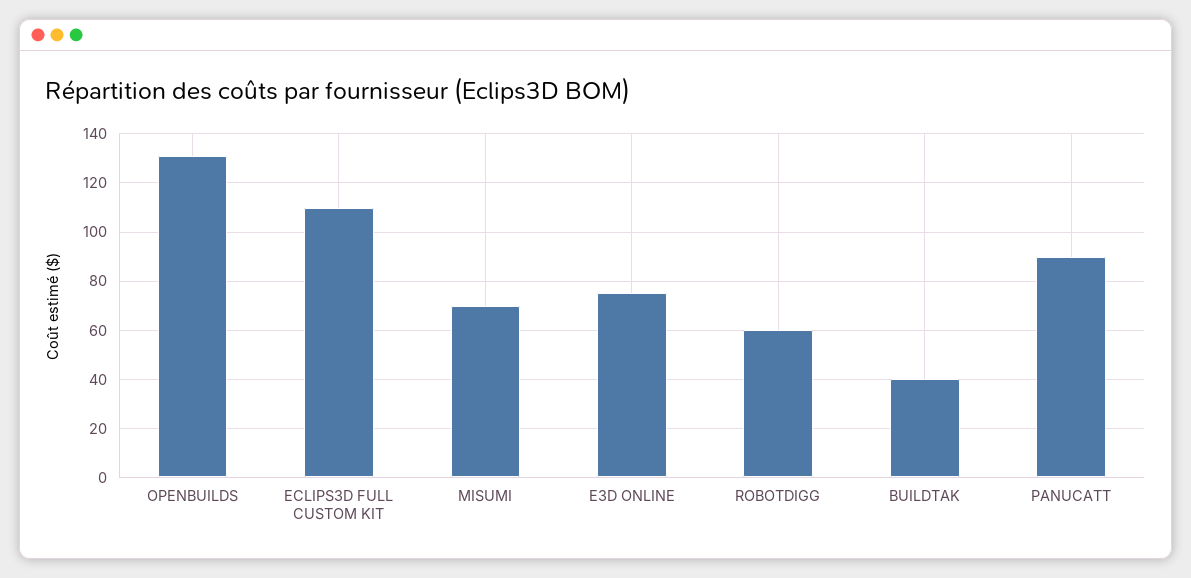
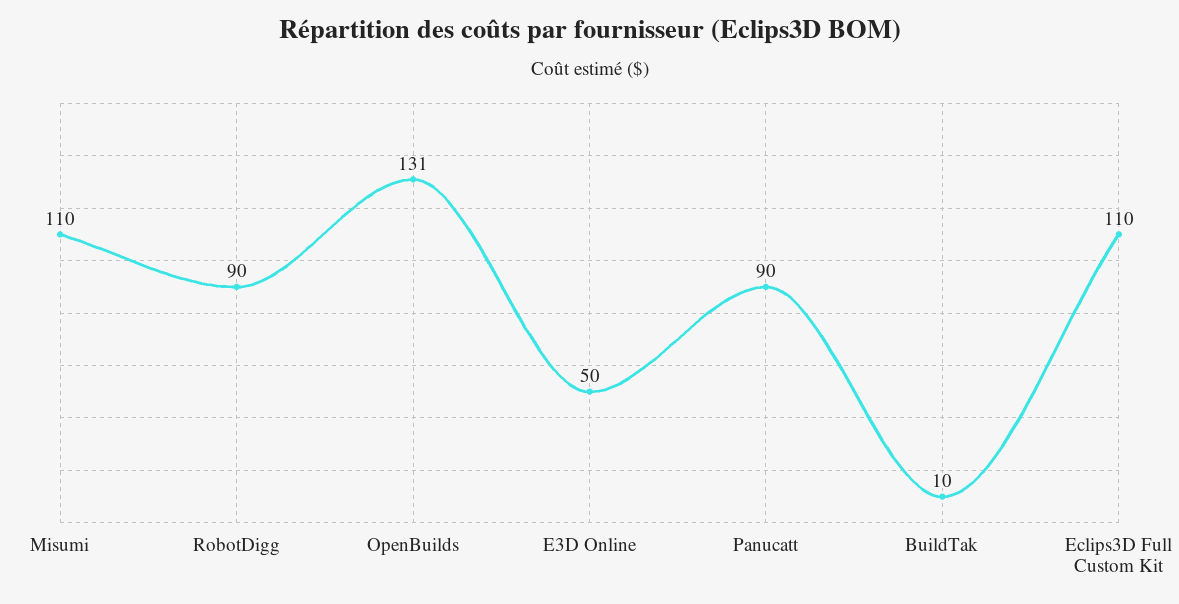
  {
    "OPENBUILDS": 131,
    "ECLIPS3D FULL CUSTOM KIT": 110,
-   "MISUMI": 70,
+   "MISUMI": 110,
-   "E3D ONLINE": 75,
+   "E3D ONLINE": 50,
-   "ROBOTDIGG": 60,
+   "ROBOTDIGG": 90,
-   "BUILDTAK": 40,
+   "BUILDTAK": 10,
    "PANUCATT": 90
  }

